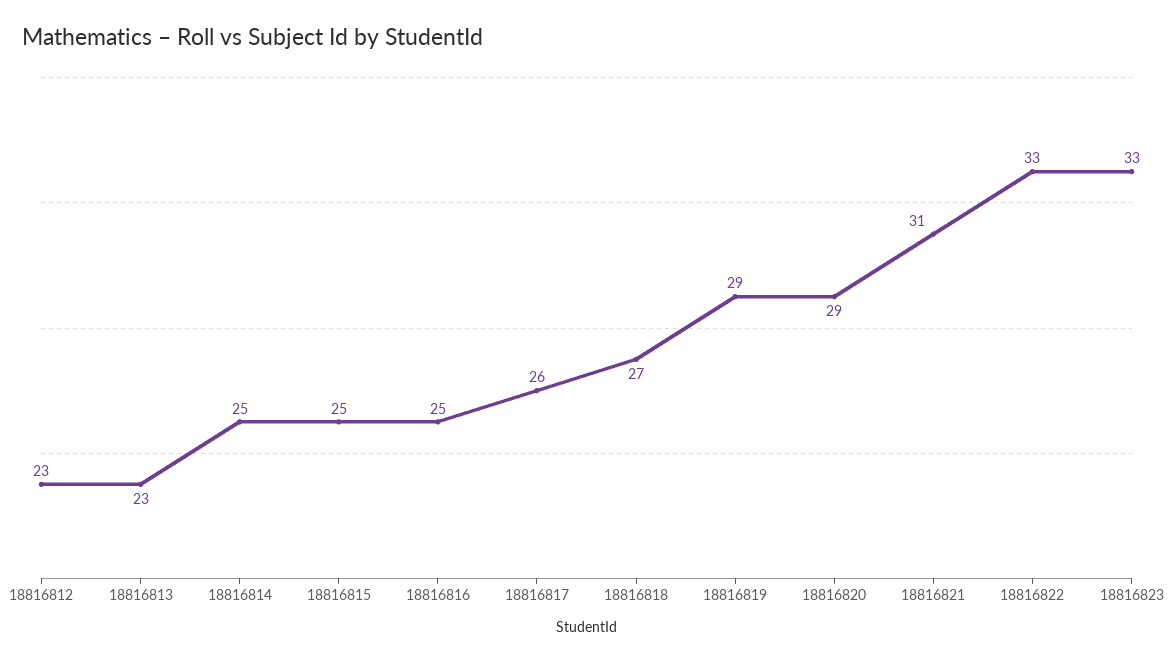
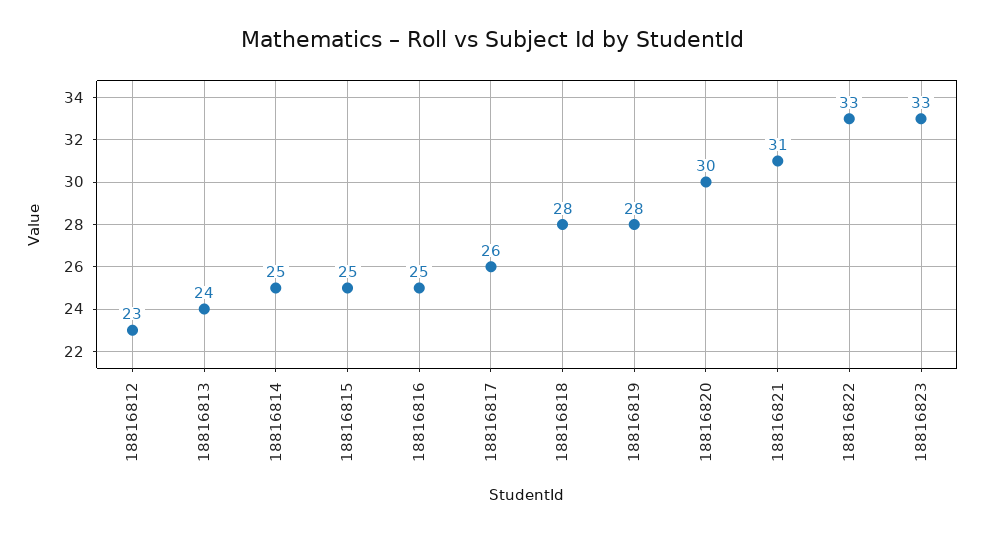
  {
    "18816812": 23,
-   "18816813": 23,
+   "18816813": 24,
    "18816814": 25,
    "18816815": 25,
    "18816816": 25,
    "18816817": 26,
-   "18816818": 27,
+   "18816818": 28,
-   "18816819": 29,
+   "18816819": 28,
-   "18816820": 29,
+   "18816820": 30,
    "18816821": 31,
    "18816822": 33,
    "18816823": 33
  }

